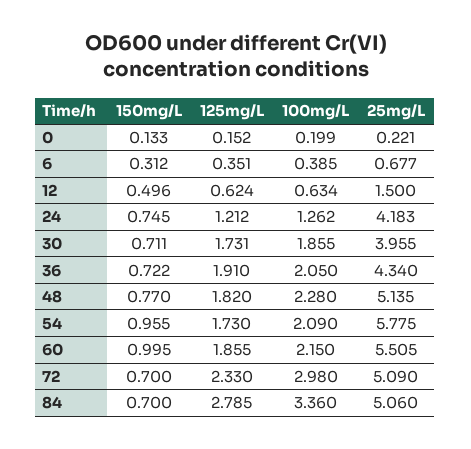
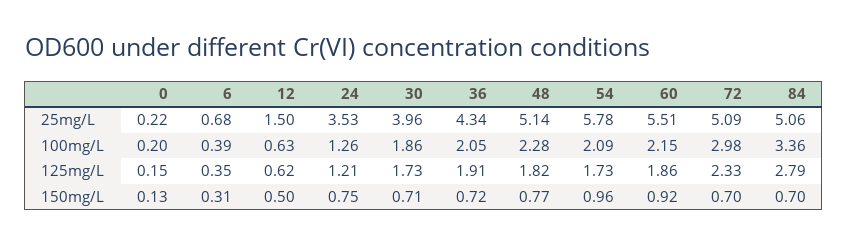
  {
    "150mg/L": {
      "0": 0.133,
      "6": 0.312,
      "12": 0.496,
      "24": 0.745,
      "30": 0.711,
      "36": 0.722,
      "48": 0.77,
      "54": 0.955,
-     "60": 0.995,
+     "60": 0.92,
      "72": 0.7,
      "84": 0.7
    },
    "125mg/L": {
      "0": 0.152,
      "6": 0.351,
      "12": 0.624,
      "24": 1.212,
      "30": 1.731,
      "36": 1.91,
      "48": 1.82,
      "54": 1.73,
      "60": 1.855,
      "72": 2.33,
      "84": 2.785
    },
    "100mg/L": {
      "0": 0.199,
      "6": 0.385,
      "12": 0.634,
      "24": 1.262,
      "30": 1.855,
      "36": 2.05,
      "48": 2.28,
      "54": 2.09,
      "60": 2.15,
      "72": 2.98,
      "84": 3.36
    },
    "25mg/L": {
      "0": 0.221,
      "6": 0.677,
      "12": 1.5,
-     "24": 4.183,
+     "24": 3.53,
      "30": 3.955,
      "36": 4.34,
      "48": 5.135,
      "54": 5.775,
      "60": 5.505,
      "72": 5.09,
      "84": 5.06
    }
  }

